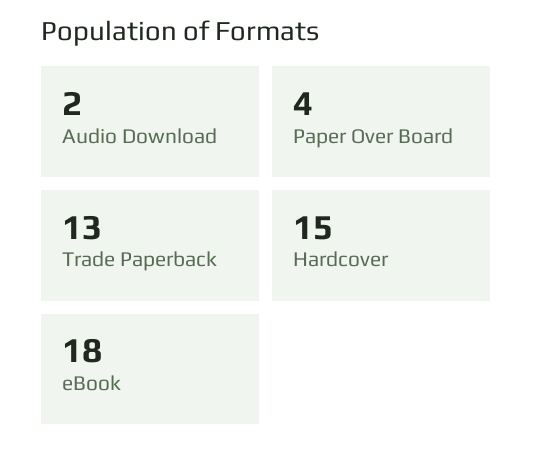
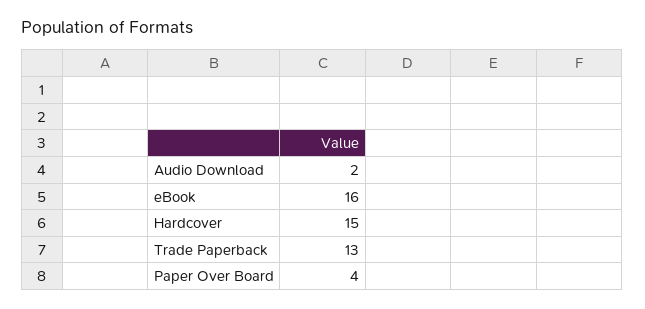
  {
    "Audio Download": 2,
    "Paper Over Board": 4,
    "Trade Paperback": 13,
    "Hardcover": 15,
-   "eBook": 18
+   "eBook": 16
  }

